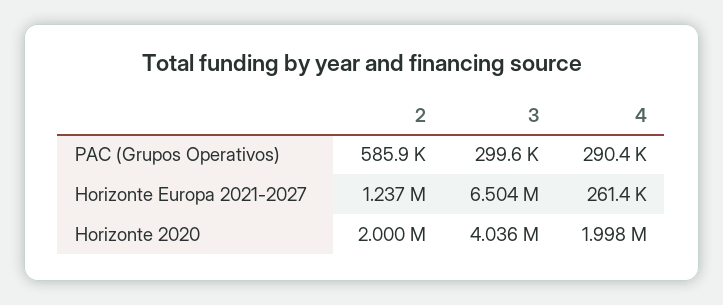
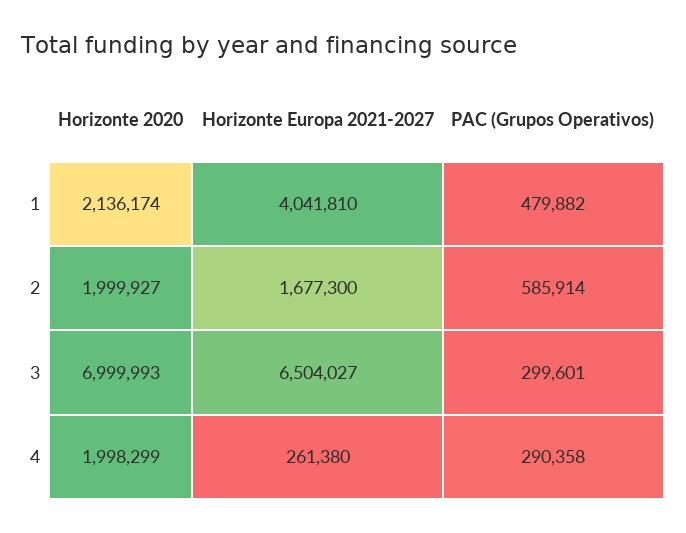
  {
    "2": {
      "PAC (Grupos Operativos)": 585914,
-     "Horizonte Europa 2021-2027": 1237000,
+     "Horizonte Europa 2021-2027": 1677300,
      "Horizonte 2020": 1999927
    },
    "3": {
      "PAC (Grupos Operativos)": 299601,
      "Horizonte Europa 2021-2027": 6504027,
-     "Horizonte 2020": 4036000
+     "Horizonte 2020": 6999993
    },
    "4": {
      "PAC (Grupos Operativos)": 290358,
      "Horizonte Europa 2021-2027": 261380,
      "Horizonte 2020": 1998299
-   }
+   },
+   "1": {
+     "Horizonte 2020": 2136174,
+     "Horizonte Europa 2021-2027": 4041810,
+     "PAC (Grupos Operativos)": 479882
+   }
  }

